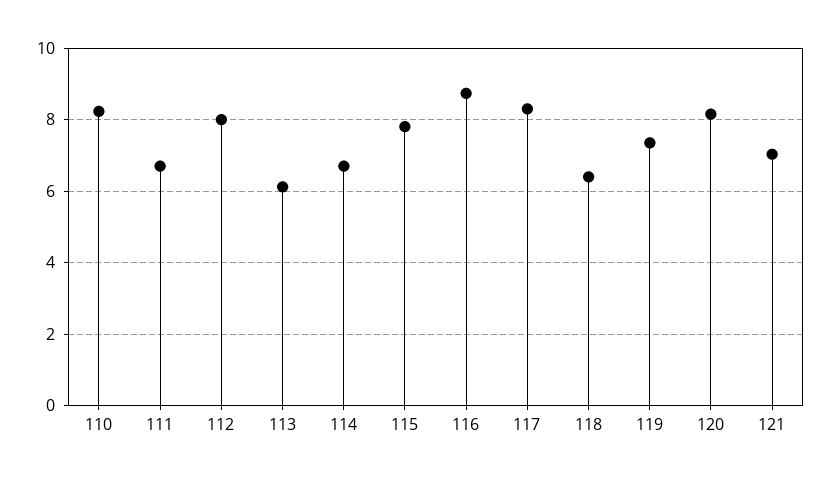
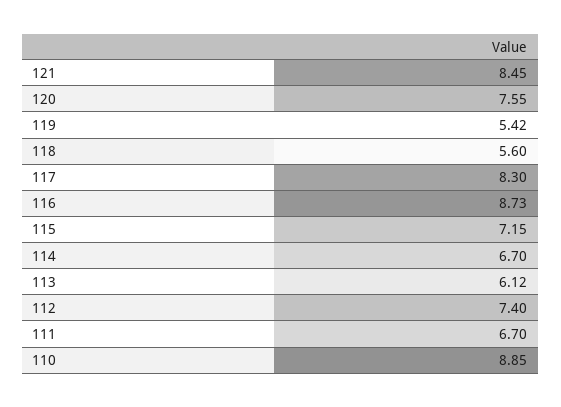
  {
-   "110": 8.2,
+   "110": 8.85,
    "111": 6.7,
-   "112": 8,
+   "112": 7.4,
    "113": 6.12,
    "114": 6.7,
-   "115": 7.8,
+   "115": 7.15,
    "116": 8.73,
    "117": 8.3,
-   "118": 6.4,
+   "118": 5.6,
-   "119": 7.4,
+   "119": 5.42,
-   "120": 8.2,
+   "120": 7.55,
-   "121": 7
+   "121": 8.45
  }

